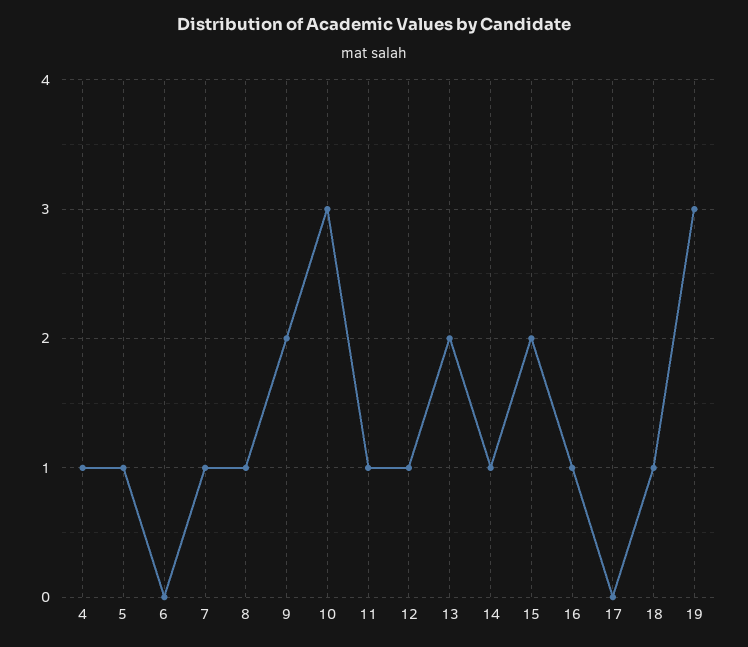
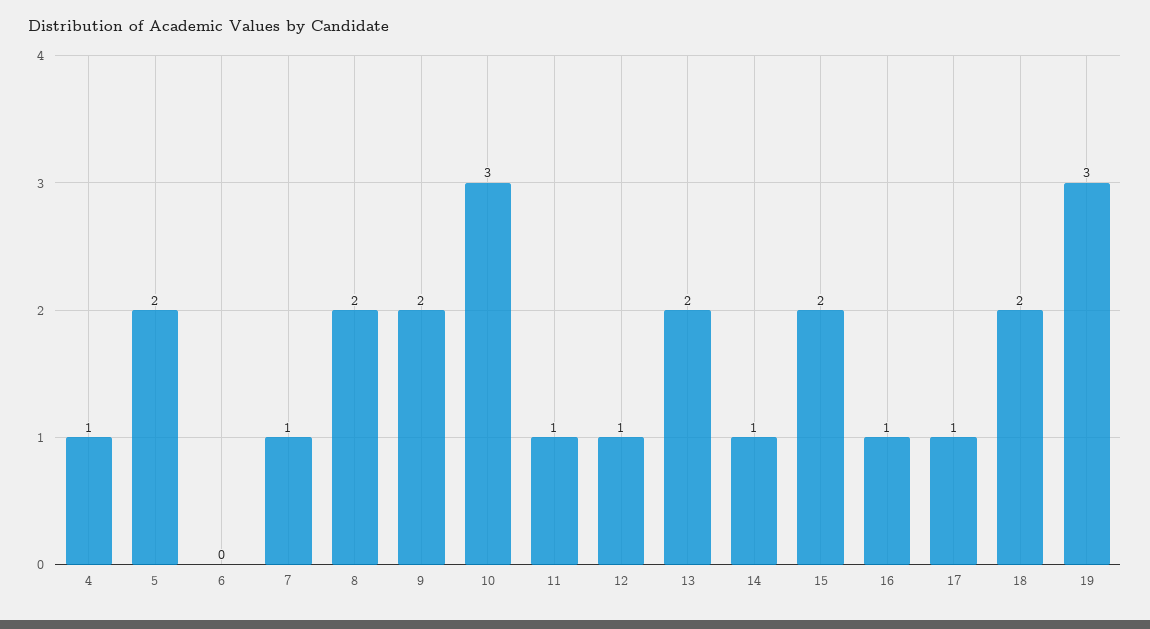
  {
    "4": 1,
-   "5": 1,
+   "5": 2,
    "6": 0,
    "7": 1,
-   "8": 1,
+   "8": 2,
    "9": 2,
    "10": 3,
    "11": 1,
    "12": 1,
    "13": 2,
    "14": 1,
    "15": 2,
    "16": 1,
-   "17": 0,
+   "17": 1,
-   "18": 1,
+   "18": 2,
    "19": 3
  }

